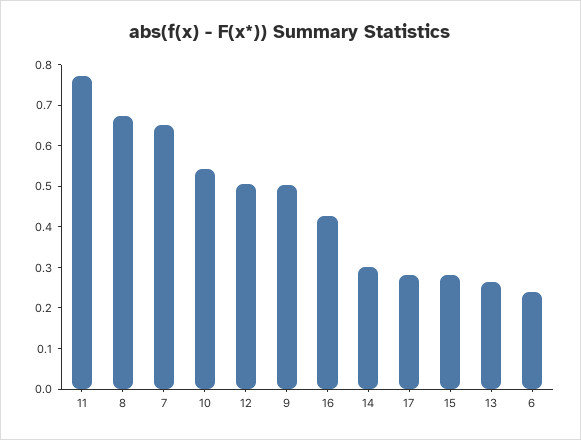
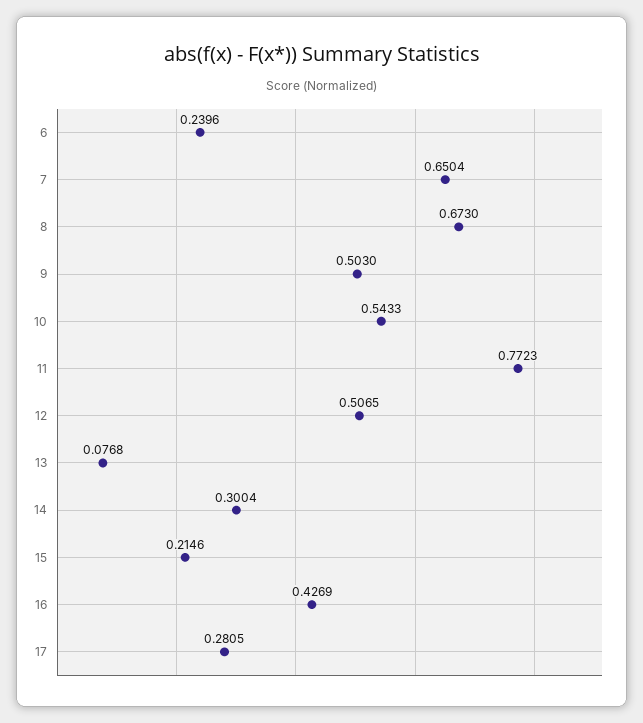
  {
    "11": 0.7723,
    "8": 0.673,
    "7": 0.6504,
    "10": 0.5433,
    "12": 0.5065,
    "9": 0.503,
    "16": 0.4269,
    "14": 0.3004,
    "17": 0.2805,
-   "15": 0.28,
+   "15": 0.2146,
-   "13": 0.26,
+   "13": 0.0768,
    "6": 0.2396
  }

